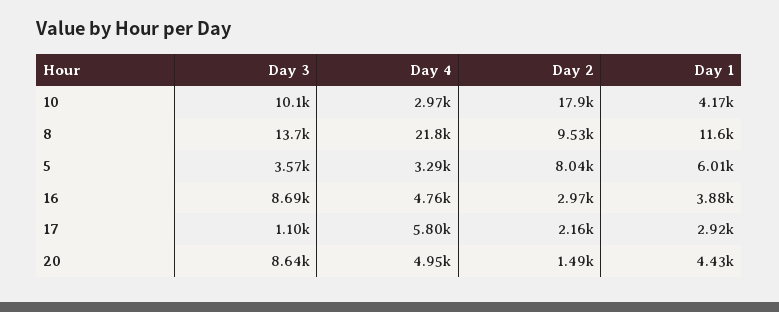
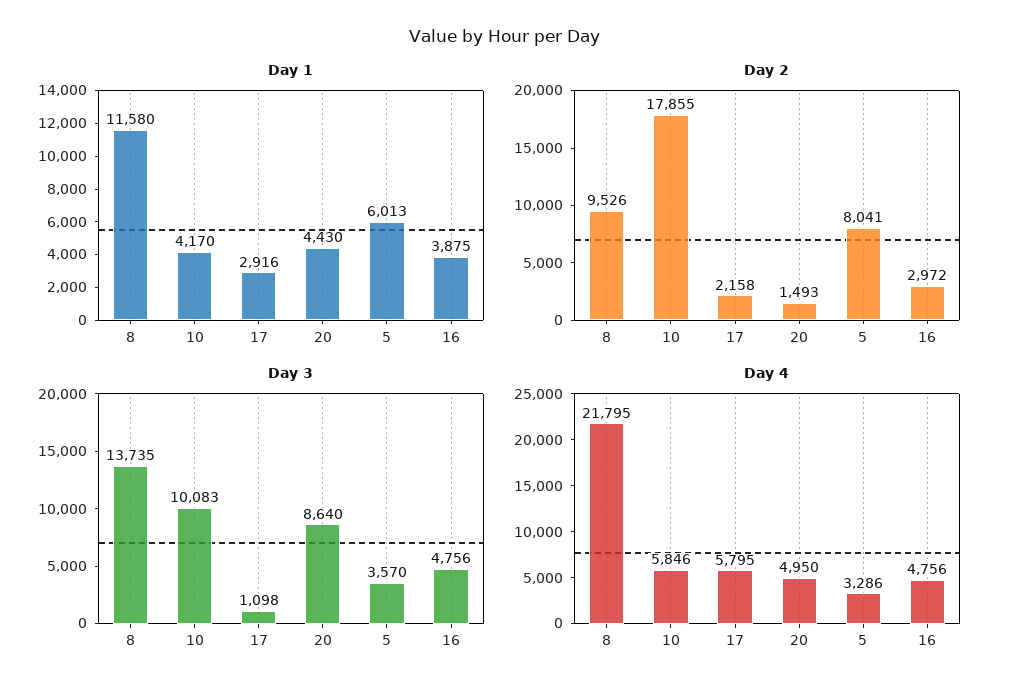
  {
    "Day 3": {
      "10": 10083,
      "8": 13735,
      "5": 3570,
-     "16": 8690,
+     "16": 4756,
      "17": 1098,
      "20": 8640
    },
    "Day 4": {
-     "10": 2970,
+     "10": 5846,
      "8": 21795,
      "5": 3286,
      "16": 4756,
      "17": 5795,
      "20": 4950
    },
    "Day 2": {
      "10": 17855,
      "8": 9526,
      "5": 8041,
      "16": 2972,
      "17": 2158,
      "20": 1493
    },
    "Day 1": {
      "10": 4170,
      "8": 11580,
      "5": 6013,
      "16": 3875,
      "17": 2916,
      "20": 4430
    }
  }

